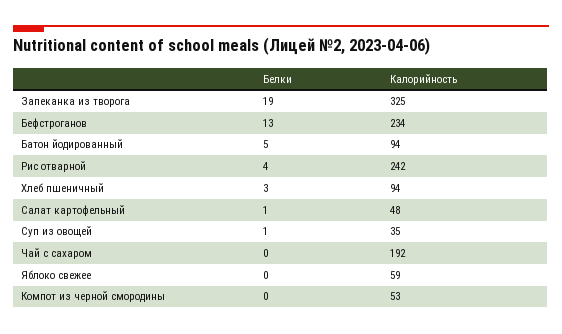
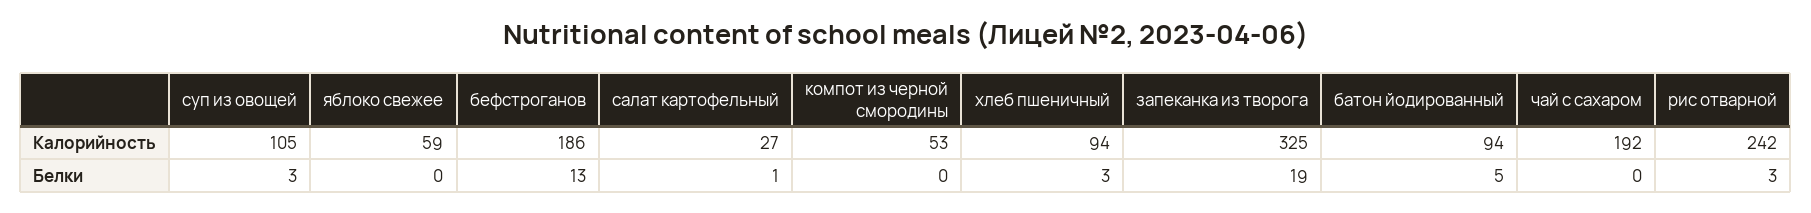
  {
    "Белки": {
      "Запеканка из творога": 19,
      "Бефстроганов": 13,
      "Батон йодированный": 5,
-     "Рис отварной": 4,
+     "Рис отварной": 3,
      "Хлеб пшеничный": 3,
      "Салат картофельный": 1,
-     "Суп из овощей": 1,
+     "Суп из овощей": 3,
      "Чай с сахаром": 0,
      "Яблоко свежее": 0,
      "Компот из черной смородины": 0
    },
    "Калорийность": {
      "Запеканка из творога": 325,
-     "Бефстроганов": 234,
+     "Бефстроганов": 186,
      "Батон йодированный": 94,
      "Рис отварной": 242,
      "Хлеб пшеничный": 94,
-     "Салат картофельный": 48,
+     "Салат картофельный": 27,
-     "Суп из овощей": 35,
+     "Суп из овощей": 105,
      "Чай с сахаром": 192,
      "Яблоко свежее": 59,
      "Компот из черной смородины": 53
    }
  }

